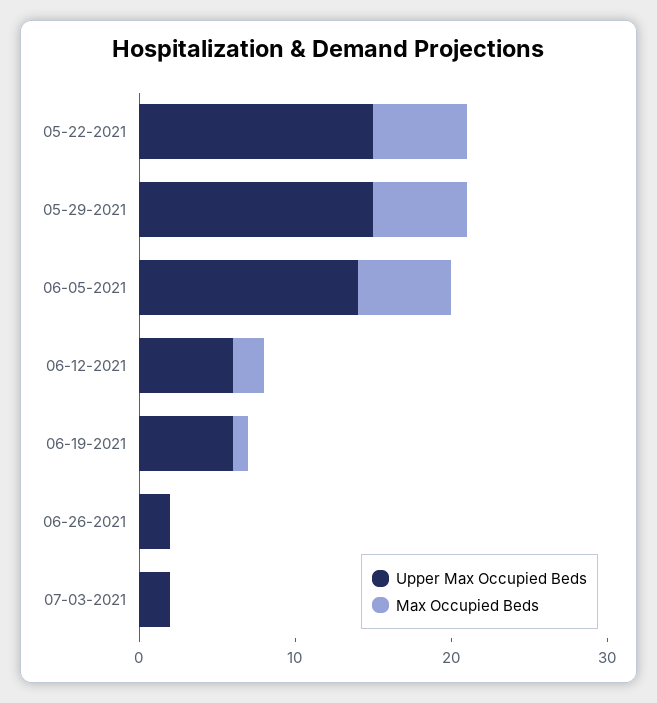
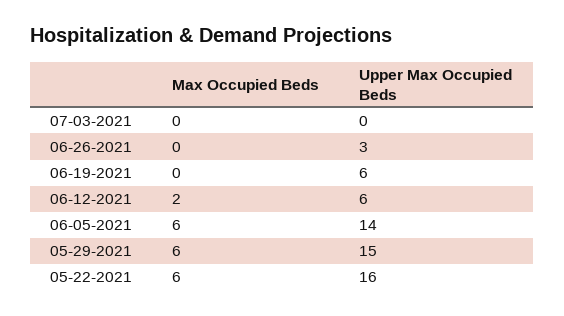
  {
    "Upper Max Occupied Beds": {
-     "05-22-2021": 15,
+     "05-22-2021": 16,
      "05-29-2021": 15,
      "06-05-2021": 14,
      "06-12-2021": 6,
      "06-19-2021": 6,
-     "06-26-2021": 2,
+     "06-26-2021": 3,
-     "07-03-2021": 2
+     "07-03-2021": 0
    },
    "Max Occupied Beds": {
      "05-22-2021": 6,
      "05-29-2021": 6,
      "06-05-2021": 6,
      "06-12-2021": 2,
-     "06-19-2021": 1,
+     "06-19-2021": 0,
      "06-26-2021": 0,
      "07-03-2021": 0
    }
  }

